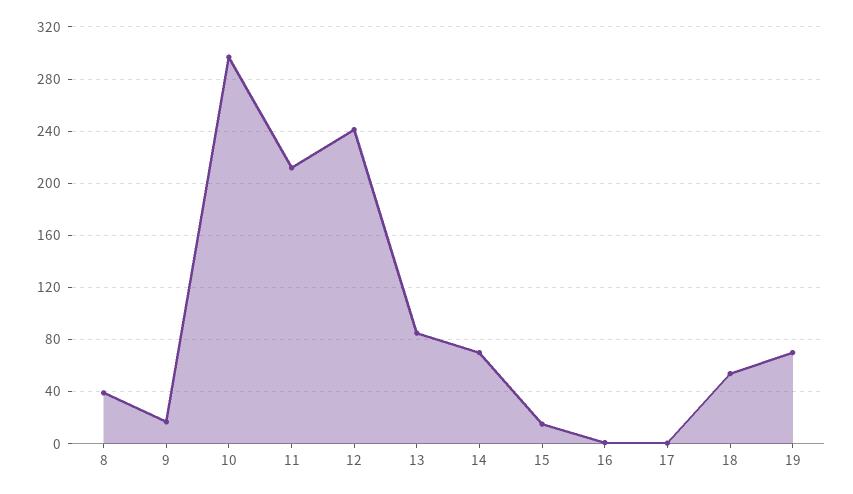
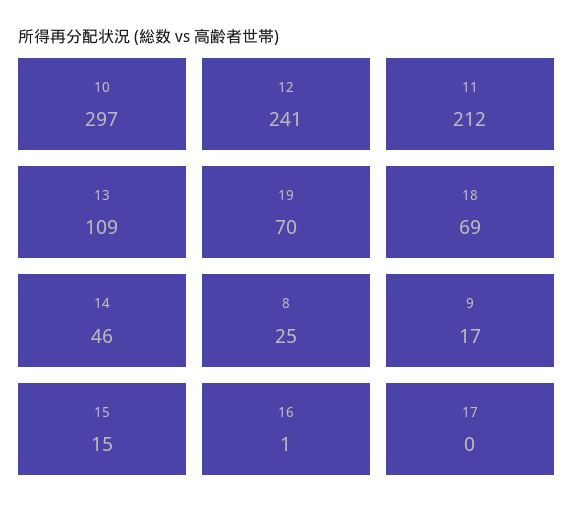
  {
-   "8": 40,
+   "8": 25,
    "9": 17,
    "10": 297,
    "11": 212,
    "12": 241,
-   "13": 85,
+   "13": 109,
-   "14": 70,
+   "14": 46,
    "15": 15,
    "16": 1,
    "17": 0,
-   "18": 55,
+   "18": 69,
    "19": 70
  }

